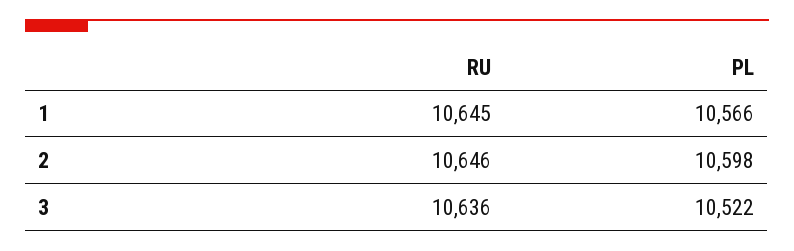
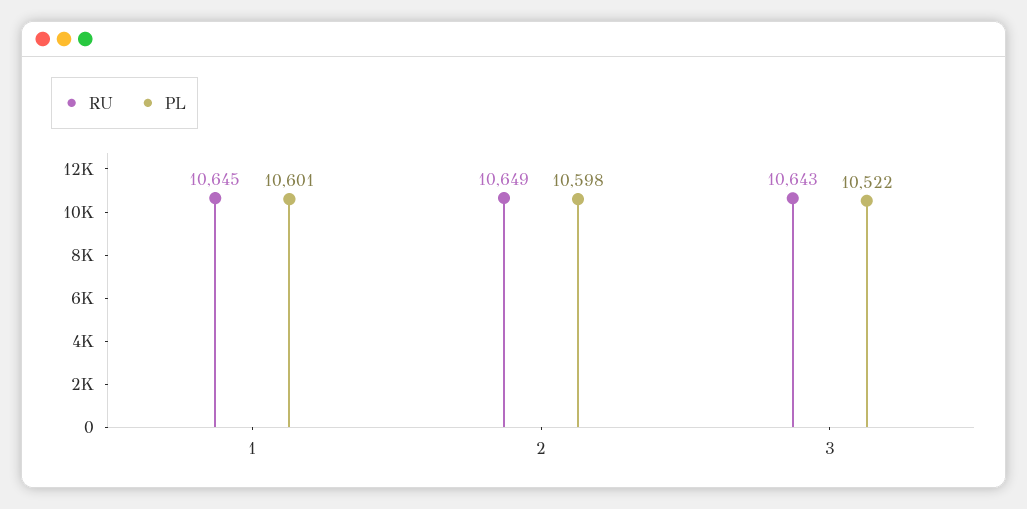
  {
    "RU": {
      "1": 10645,
-     "2": 10646,
+     "2": 10649,
-     "3": 10636
+     "3": 10643
    },
    "PL": {
-     "1": 10566,
+     "1": 10601,
      "2": 10598,
      "3": 10522
    }
  }

